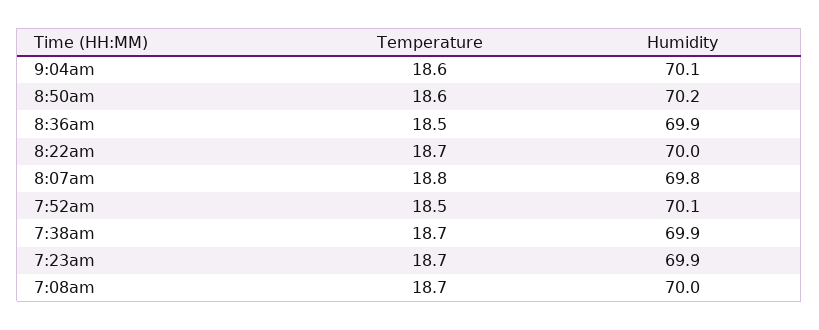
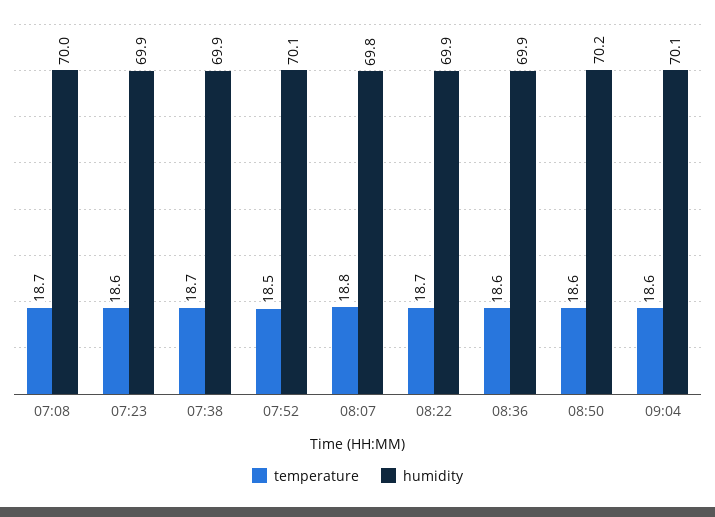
  {
    "Temperature": {
      "9:04am": 18.6,
      "8:50am": 18.6,
-     "8:36am": 18.5,
+     "8:36am": 18.6,
      "8:22am": 18.7,
      "8:07am": 18.8,
      "7:52am": 18.5,
      "7:38am": 18.7,
-     "7:23am": 18.7,
+     "7:23am": 18.6,
      "7:08am": 18.7
    },
    "Humidity": {
      "9:04am": 70.1,
      "8:50am": 70.2,
      "8:36am": 69.9,
-     "8:22am": 70,
+     "8:22am": 69.9,
      "8:07am": 69.8,
      "7:52am": 70.1,
      "7:38am": 69.9,
      "7:23am": 69.9,
      "7:08am": 70
    }
  }

